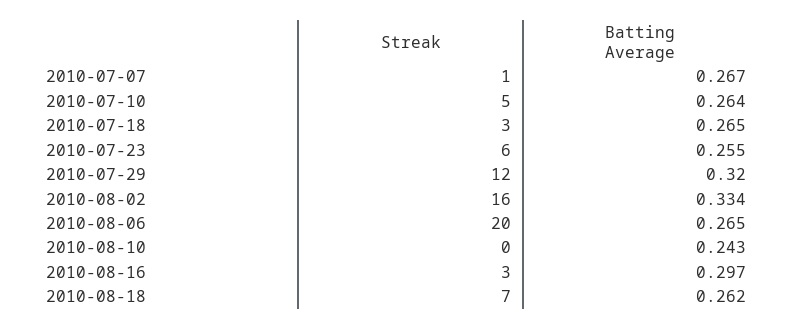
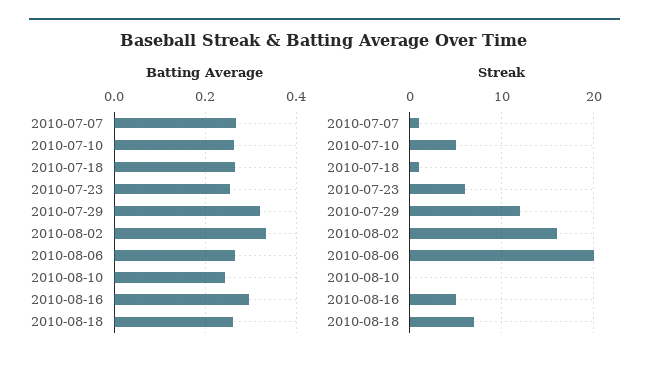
  {
    "Streak": {
      "2010-07-07": 1,
      "2010-07-10": 5,
-     "2010-07-18": 3,
+     "2010-07-18": 1,
      "2010-07-23": 6,
      "2010-07-29": 12,
      "2010-08-02": 16,
      "2010-08-06": 20,
      "2010-08-10": 0,
-     "2010-08-16": 3,
+     "2010-08-16": 5,
      "2010-08-18": 7
    },
    "Batting Average": {
      "2010-07-07": 0.267,
      "2010-07-10": 0.264,
      "2010-07-18": 0.265,
      "2010-07-23": 0.255,
      "2010-07-29": 0.32,
      "2010-08-02": 0.334,
      "2010-08-06": 0.265,
      "2010-08-10": 0.243,
      "2010-08-16": 0.297,
      "2010-08-18": 0.262
    }
  }

